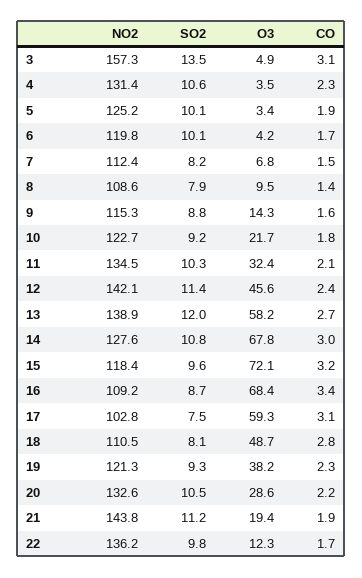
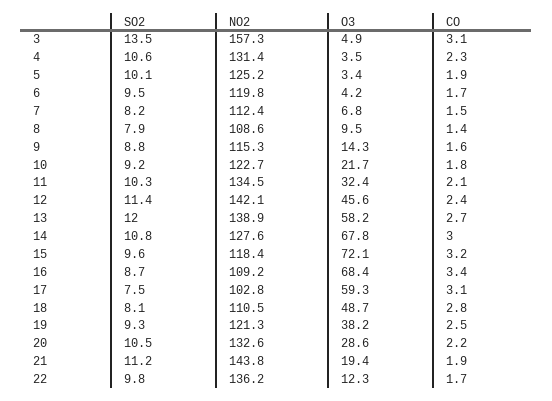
  {
    "NO2": {
      "3": 157.3,
      "4": 131.4,
      "5": 125.2,
      "6": 119.8,
      "7": 112.4,
      "8": 108.6,
      "9": 115.3,
      "10": 122.7,
      "11": 134.5,
      "12": 142.1,
      "13": 138.9,
      "14": 127.6,
      "15": 118.4,
      "16": 109.2,
      "17": 102.8,
      "18": 110.5,
      "19": 121.3,
      "20": 132.6,
      "21": 143.8,
      "22": 136.2
    },
    "SO2": {
      "3": 13.5,
      "4": 10.6,
      "5": 10.1,
-     "6": 10.1,
+     "6": 9.5,
      "7": 8.2,
      "8": 7.9,
      "9": 8.8,
      "10": 9.2,
      "11": 10.3,
      "12": 11.4,
      "13": 12,
      "14": 10.8,
      "15": 9.6,
      "16": 8.7,
      "17": 7.5,
      "18": 8.1,
      "19": 9.3,
      "20": 10.5,
      "21": 11.2,
      "22": 9.8
    },
    "O3": {
      "3": 4.9,
      "4": 3.5,
      "5": 3.4,
      "6": 4.2,
      "7": 6.8,
      "8": 9.5,
      "9": 14.3,
      "10": 21.7,
      "11": 32.4,
      "12": 45.6,
      "13": 58.2,
      "14": 67.8,
      "15": 72.1,
      "16": 68.4,
      "17": 59.3,
      "18": 48.7,
      "19": 38.2,
      "20": 28.6,
      "21": 19.4,
      "22": 12.3
    },
    "CO": {
      "3": 3.1,
      "4": 2.3,
      "5": 1.9,
      "6": 1.7,
      "7": 1.5,
      "8": 1.4,
      "9": 1.6,
      "10": 1.8,
      "11": 2.1,
      "12": 2.4,
      "13": 2.7,
      "14": 3,
      "15": 3.2,
      "16": 3.4,
      "17": 3.1,
      "18": 2.8,
-     "19": 2.3,
+     "19": 2.5,
      "20": 2.2,
      "21": 1.9,
      "22": 1.7
    }
  }

